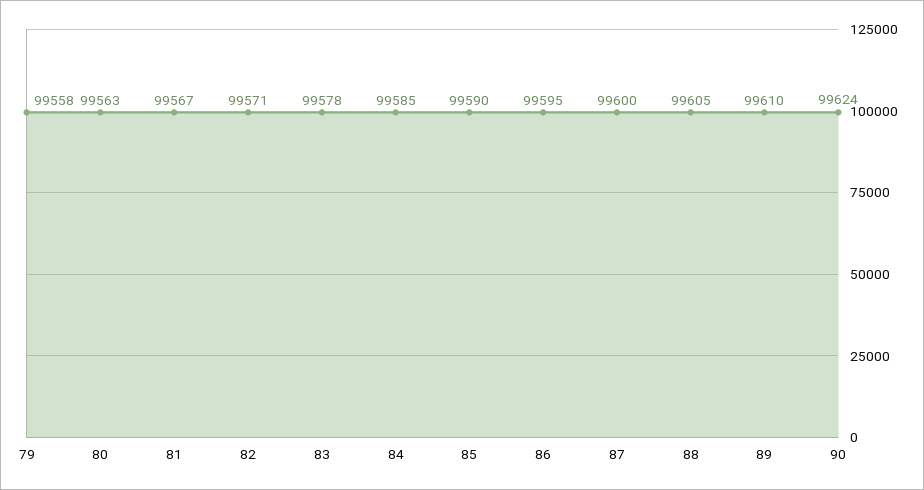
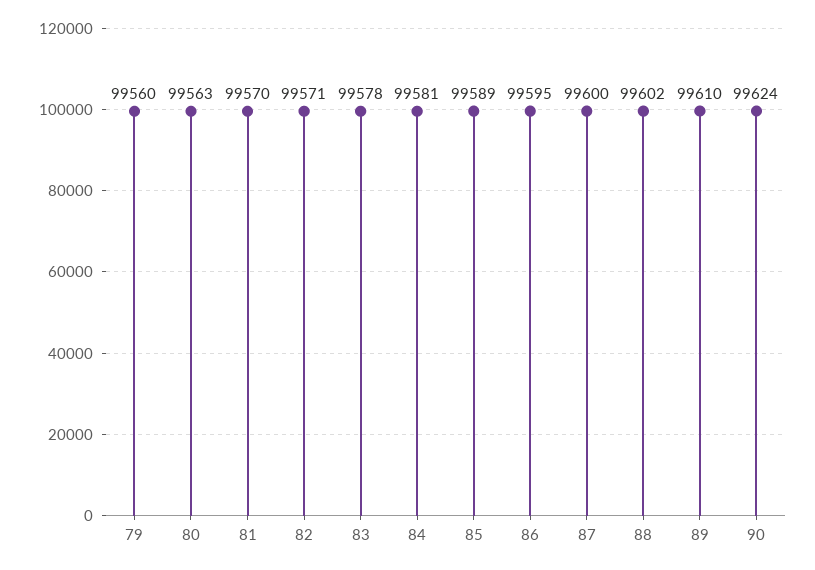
  {
-   "79": 99558,
+   "79": 99560,
    "80": 99563,
-   "81": 99567,
+   "81": 99570,
    "82": 99571,
    "83": 99578,
-   "84": 99585,
+   "84": 99581,
-   "85": 99590,
+   "85": 99589,
    "86": 99595,
    "87": 99600,
-   "88": 99605,
+   "88": 99602,
    "89": 99610,
    "90": 99624
  }

